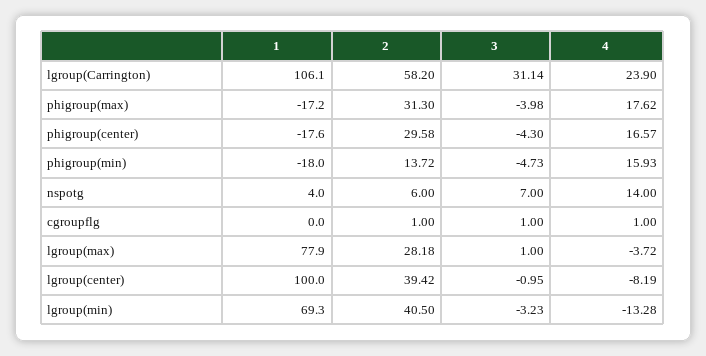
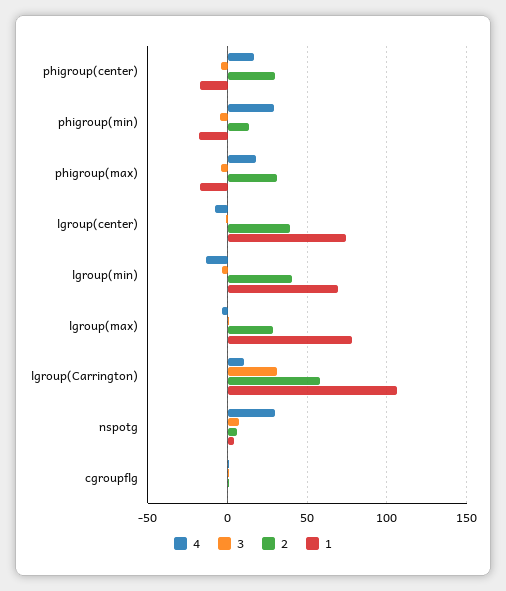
  {
    "1": {
      "lgroup(Carrington)": 106.1,
      "phigroup(max)": -17.2,
      "phigroup(center)": -17.6,
      "phigroup(min)": -18,
      "nspotg": 4,
      "cgroupflg": 0,
      "lgroup(max)": 77.9,
-     "lgroup(center)": 100,
+     "lgroup(center)": 75,
      "lgroup(min)": 69.3
    },
    "2": {
      "lgroup(Carrington)": 58.2,
      "phigroup(max)": 31.3,
      "phigroup(center)": 29.58,
      "phigroup(min)": 13.72,
      "nspotg": 6,
      "cgroupflg": 1,
      "lgroup(max)": 28.18,
      "lgroup(center)": 39.42,
      "lgroup(min)": 40.5
    },
    "3": {
      "lgroup(Carrington)": 31.14,
      "phigroup(max)": -3.98,
      "phigroup(center)": -4.3,
      "phigroup(min)": -4.73,
      "nspotg": 7,
      "cgroupflg": 1,
      "lgroup(max)": 1,
      "lgroup(center)": -0.95,
      "lgroup(min)": -3.23
    },
    "4": {
-     "lgroup(Carrington)": 23.9,
+     "lgroup(Carrington)": 10,
      "phigroup(max)": 17.62,
      "phigroup(center)": 16.57,
-     "phigroup(min)": 15.93,
+     "phigroup(min)": 30,
-     "nspotg": 14,
+     "nspotg": 30,
      "cgroupflg": 1,
      "lgroup(max)": -3.72,
      "lgroup(center)": -8.19,
      "lgroup(min)": -13.28
    }
  }

